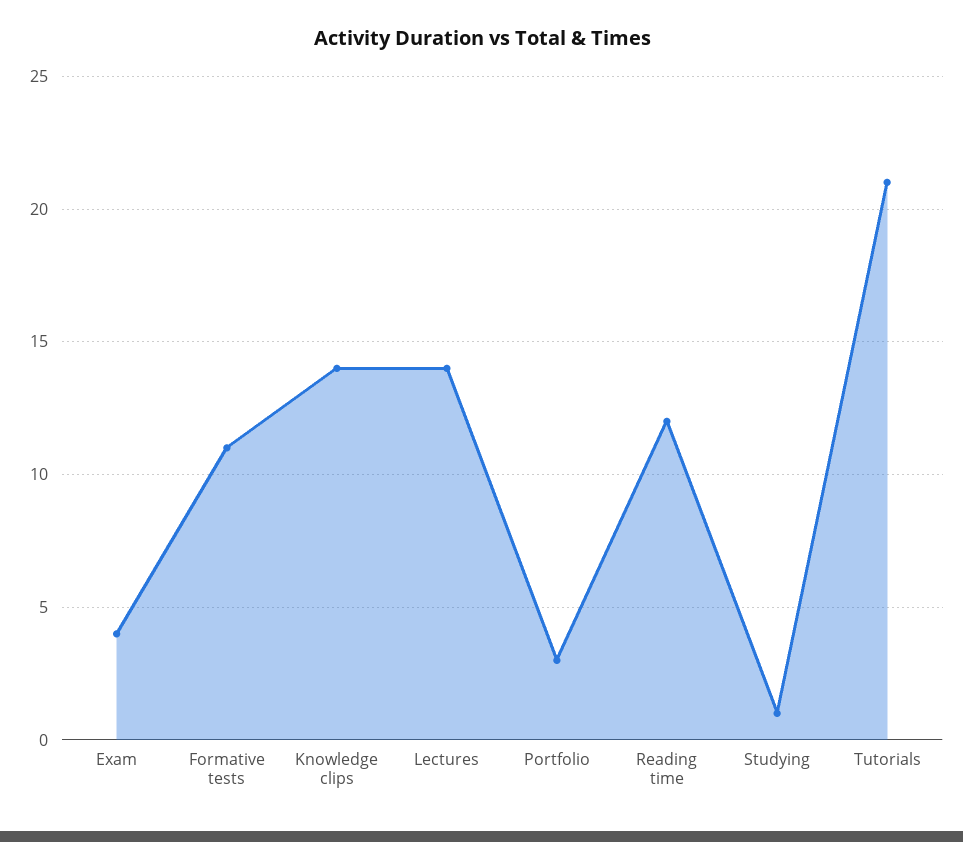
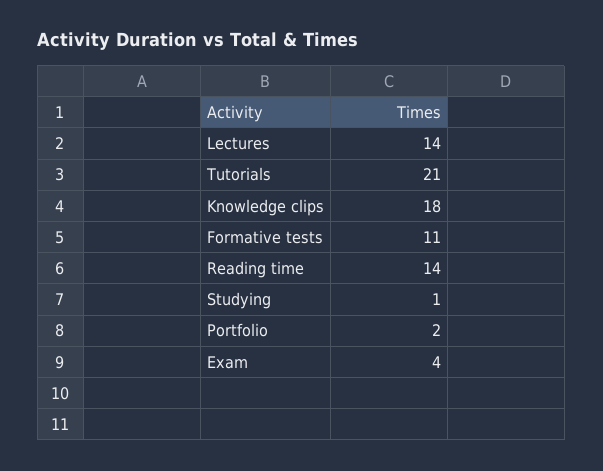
  {
    "Exam": 4,
    "Formative tests": 11,
-   "Knowledge clips": 14,
+   "Knowledge clips": 18,
    "Lectures": 14,
-   "Portfolio": 3,
+   "Portfolio": 2,
-   "Reading time": 12,
+   "Reading time": 14,
    "Studying": 1,
    "Tutorials": 21
  }

